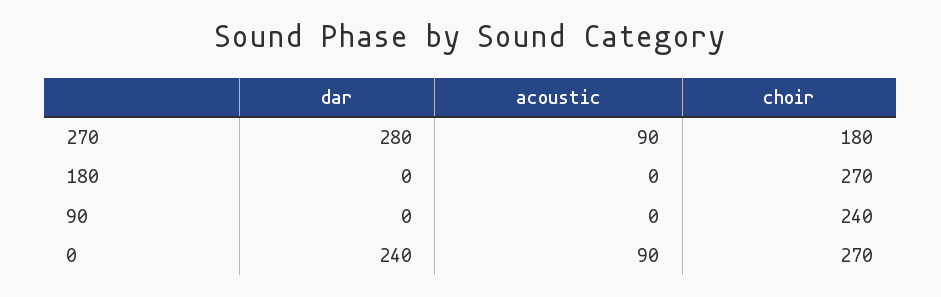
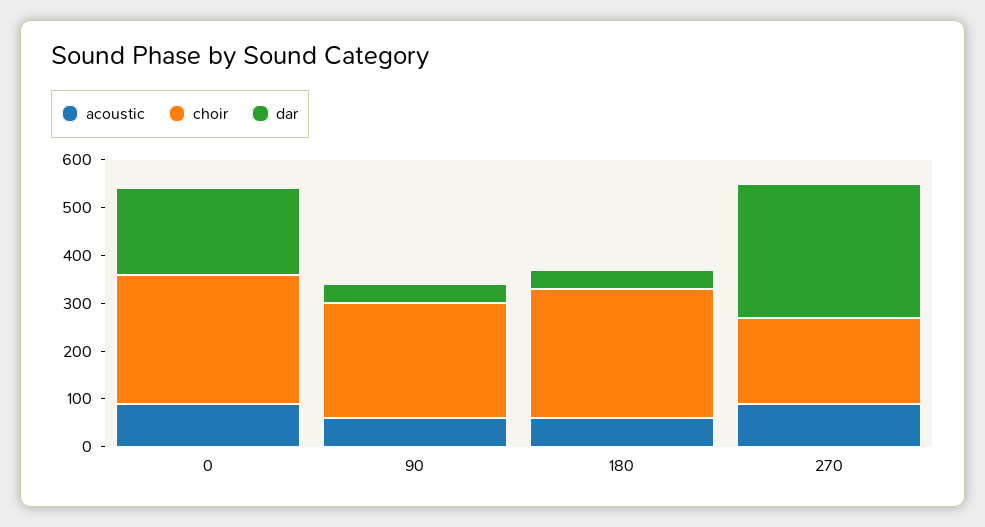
  {
    "dar": {
      "270": 280,
-     "180": 0,
+     "180": 40,
-     "90": 0,
+     "90": 40,
-     "0": 240
+     "0": 180
    },
    "acoustic": {
      "270": 90,
-     "180": 0,
+     "180": 60,
-     "90": 0,
+     "90": 60,
      "0": 90
    },
    "choir": {
      "270": 180,
      "180": 270,
      "90": 240,
      "0": 270
    }
  }

